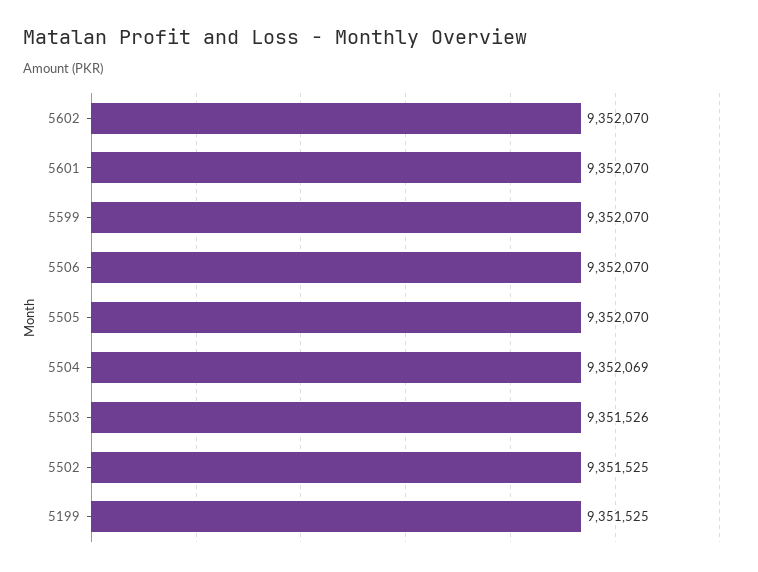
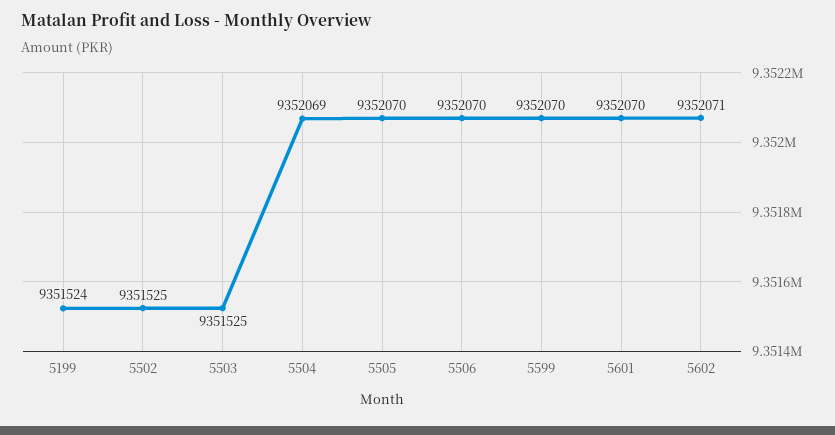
  {
-   "5602": 9352070,
+   "5602": 9352071,
    "5601": 9352070,
    "5599": 9352070,
    "5506": 9352070,
    "5505": 9352070,
    "5504": 9352069,
-   "5503": 9351526,
+   "5503": 9351525,
    "5502": 9351525,
-   "5199": 9351525
+   "5199": 9351524
  }

